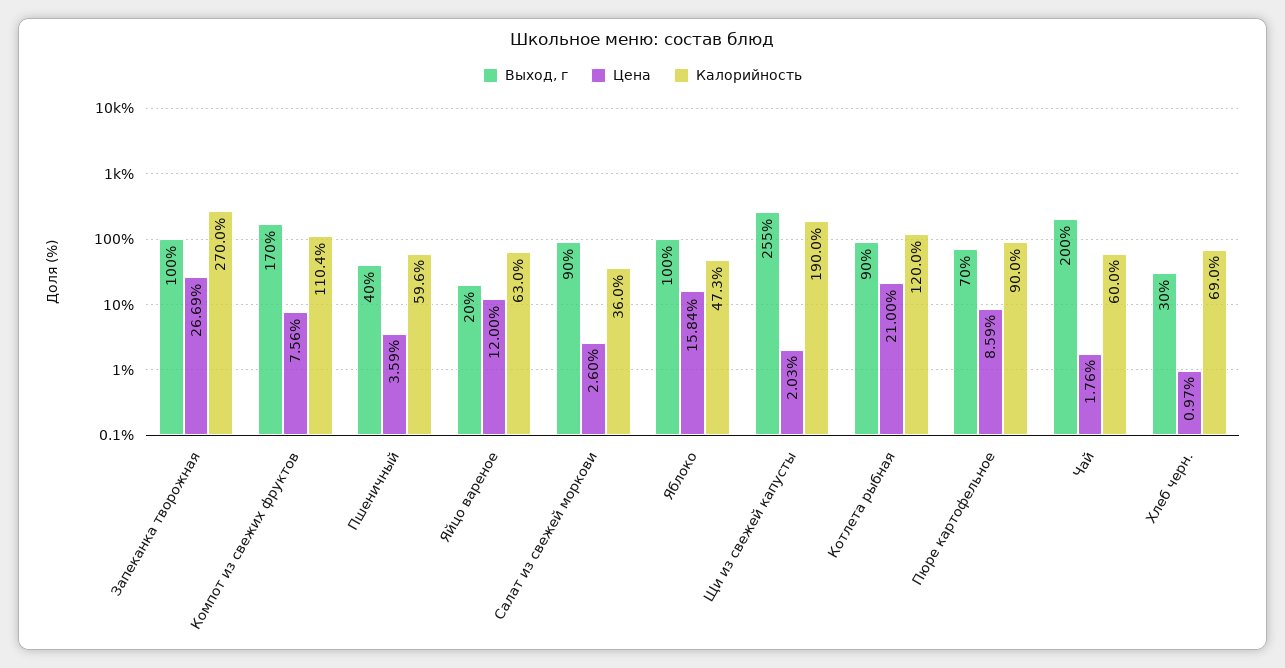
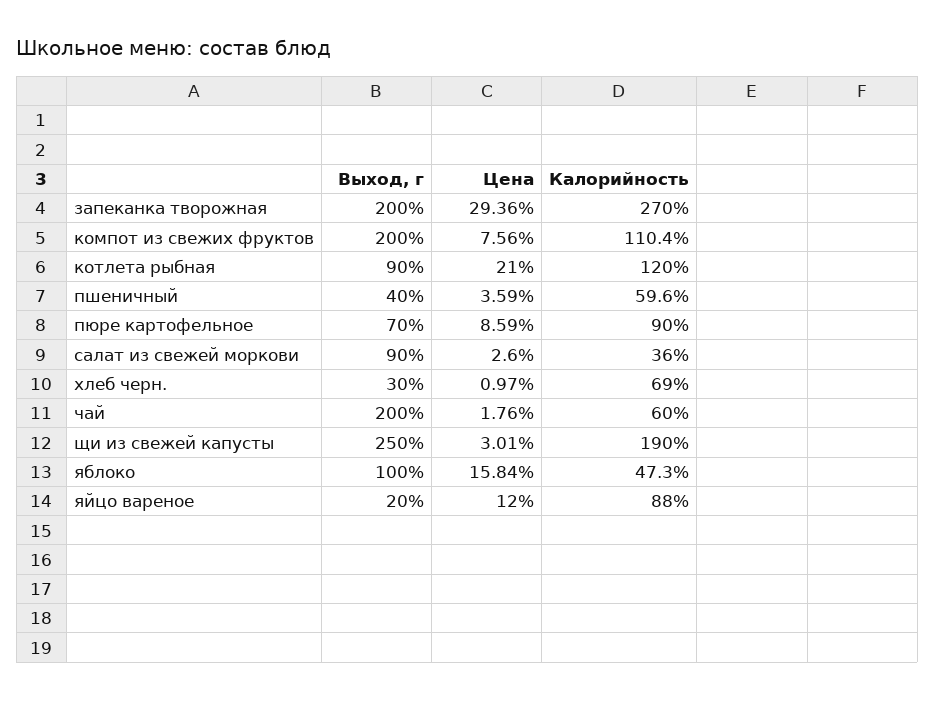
  {
    "Выход, г": {
-     "Запеканка творожная": 100,
+     "Запеканка творожная": 200,
-     "Компот из свежих фруктов": 170,
+     "Компот из свежих фруктов": 200,
      "Пшеничный": 40,
      "Яйцо вареное": 20,
      "Салат из свежей моркови": 90,
      "Яблоко": 100,
-     "Щи из свежей капусты": 255,
+     "Щи из свежей капусты": 250,
      "Котлета рыбная": 90,
      "Пюре картофельное": 70,
      "Чай": 200,
      "Хлеб черн.": 30
    },
    "Цена": {
-     "Запеканка творожная": 26.69,
+     "Запеканка творожная": 29.36,
      "Компот из свежих фруктов": 7.56,
      "Пшеничный": 3.59,
      "Яйцо вареное": 12,
      "Салат из свежей моркови": 2.6,
      "Яблоко": 15.84,
-     "Щи из свежей капусты": 2.03,
+     "Щи из свежей капусты": 3.01,
      "Котлета рыбная": 21,
      "Пюре картофельное": 8.59,
      "Чай": 1.76,
      "Хлеб черн.": 0.97
    },
    "Калорийность": {
      "Запеканка творожная": 270,
      "Компот из свежих фруктов": 110.4,
      "Пшеничный": 59.6,
-     "Яйцо вареное": 63,
+     "Яйцо вареное": 88,
      "Салат из свежей моркови": 36,
      "Яблоко": 47.3,
      "Щи из свежей капусты": 190,
      "Котлета рыбная": 120,
      "Пюре картофельное": 90,
      "Чай": 60,
      "Хлеб черн.": 69
    }
  }

